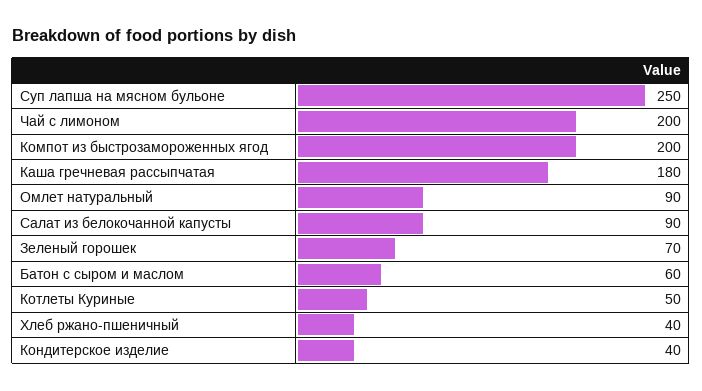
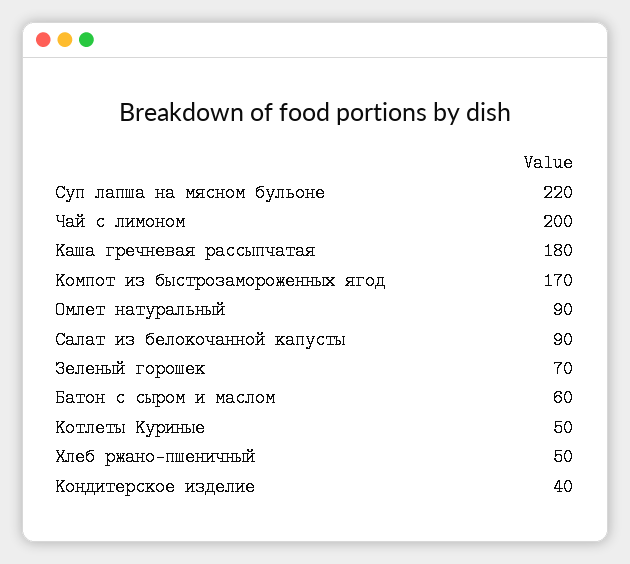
  {
-   "Суп лапша на мясном бульоне": 250,
+   "Суп лапша на мясном бульоне": 220,
    "Чай с лимоном": 200,
-   "Компот из быстрозамороженных ягод": 200,
+   "Компот из быстрозамороженных ягод": 170,
    "Каша гречневая рассыпчатая": 180,
    "Омлет натуральный": 90,
    "Салат из белокочанной капусты": 90,
    "Зеленый горошек": 70,
    "Батон с сыром и маслом": 60,
    "Котлеты Куриные": 50,
-   "Хлеб ржано-пшеничный": 40,
+   "Хлеб ржано-пшеничный": 50,
    "Кондитерское изделие": 40
  }

